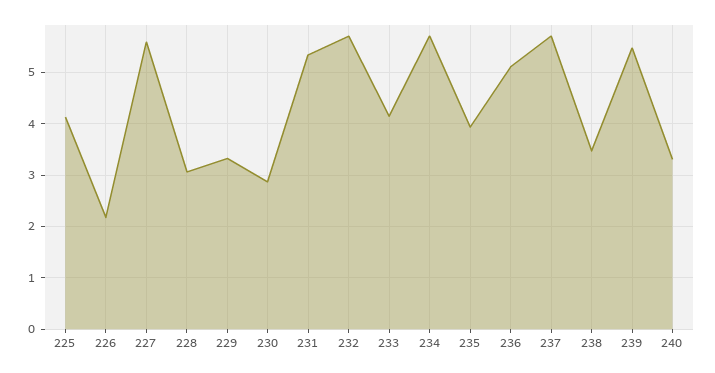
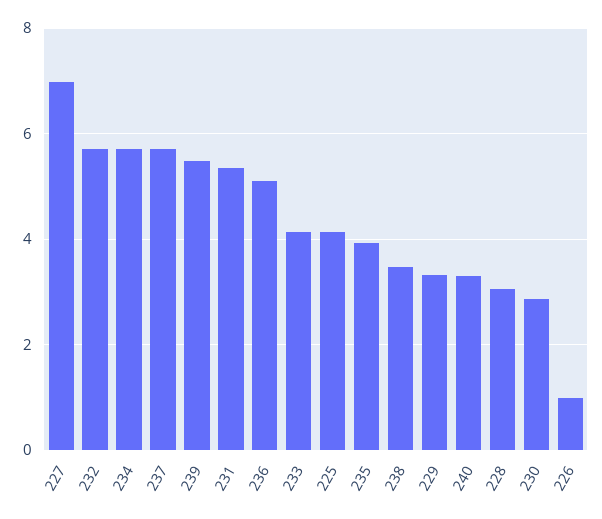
  {
    "225": 4.2,
-   "226": 2.2,
+   "226": 1,
-   "227": 5.6,
+   "227": 7,
    "228": 3,
    "229": 3.4,
    "230": 2.8,
    "231": 5.4,
    "232": 5.8,
    "233": 4.2,
    "234": 5.8,
    "235": 4,
    "236": 5.2,
    "237": 5.8,
    "238": 3.4,
    "239": 5.4,
    "240": 3.4
  }

